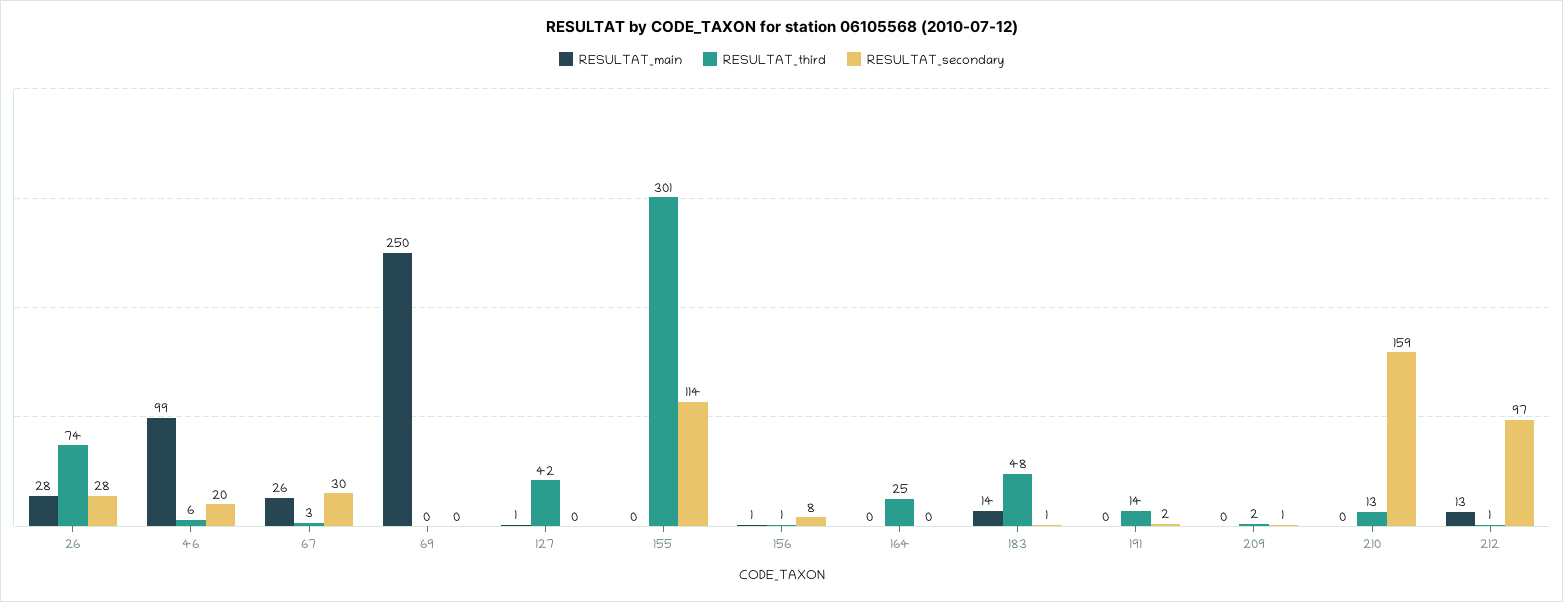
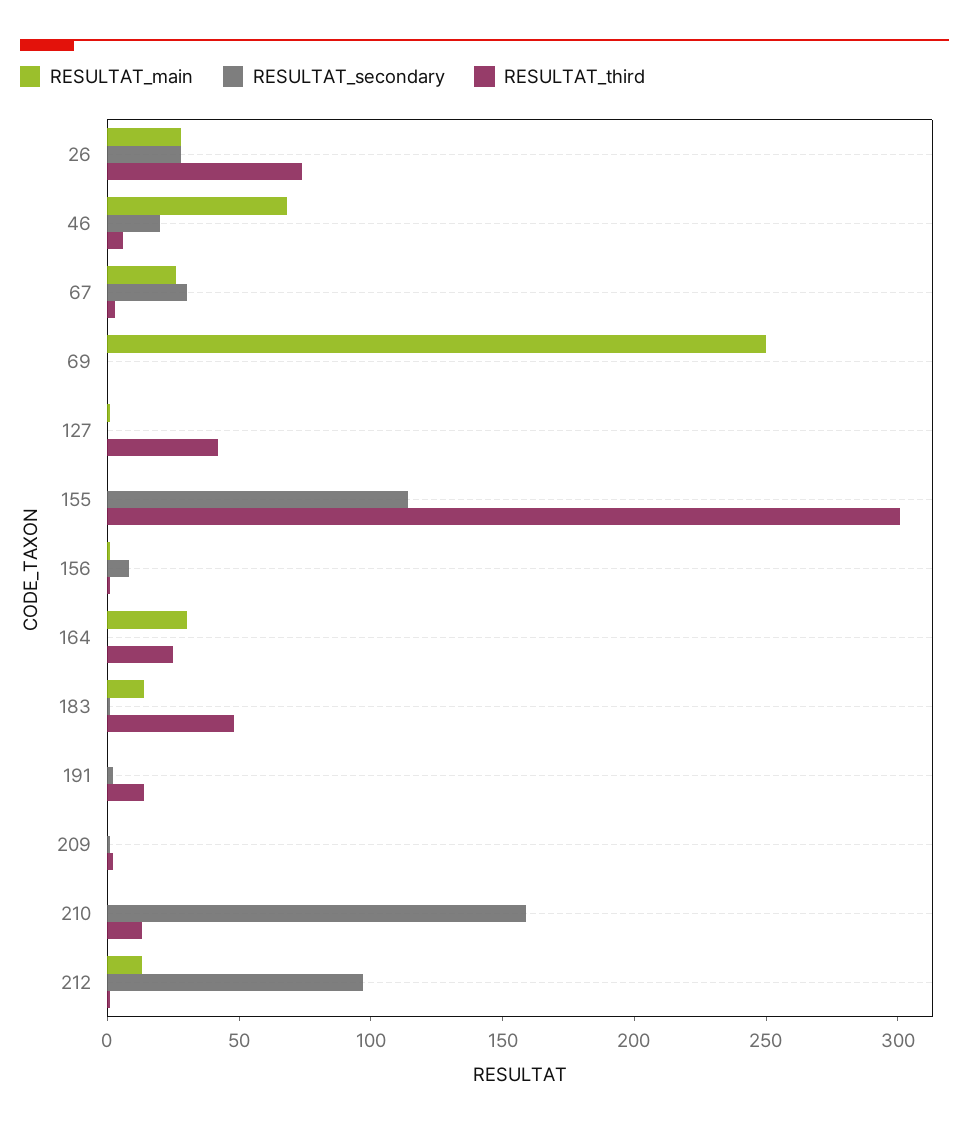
  {
    "RESULTAT_main": {
      "26": 28,
-     "46": 99,
+     "46": 70,
      "67": 26,
      "69": 250,
      "127": 1,
      "155": 0,
      "156": 1,
-     "164": 0,
+     "164": 30,
      "183": 14,
      "191": 0,
      "209": 0,
      "210": 0,
      "212": 13
    },
    "RESULTAT_third": {
      "26": 74,
      "46": 6,
      "67": 3,
      "69": 0,
      "127": 42,
      "155": 301,
      "156": 1,
      "164": 25,
      "183": 48,
      "191": 14,
      "209": 2,
      "210": 13,
      "212": 1
    },
    "RESULTAT_secondary": {
      "26": 28,
      "46": 20,
      "67": 30,
      "69": 0,
      "127": 0,
      "155": 114,
      "156": 8,
      "164": 0,
      "183": 1,
      "191": 2,
      "209": 1,
      "210": 159,
      "212": 97
    }
  }

